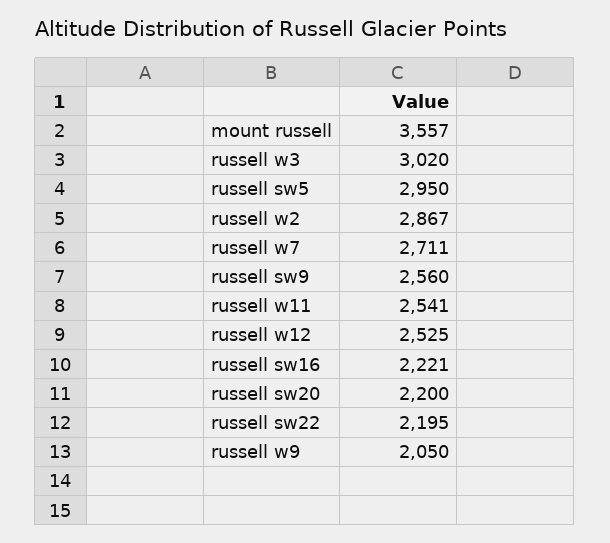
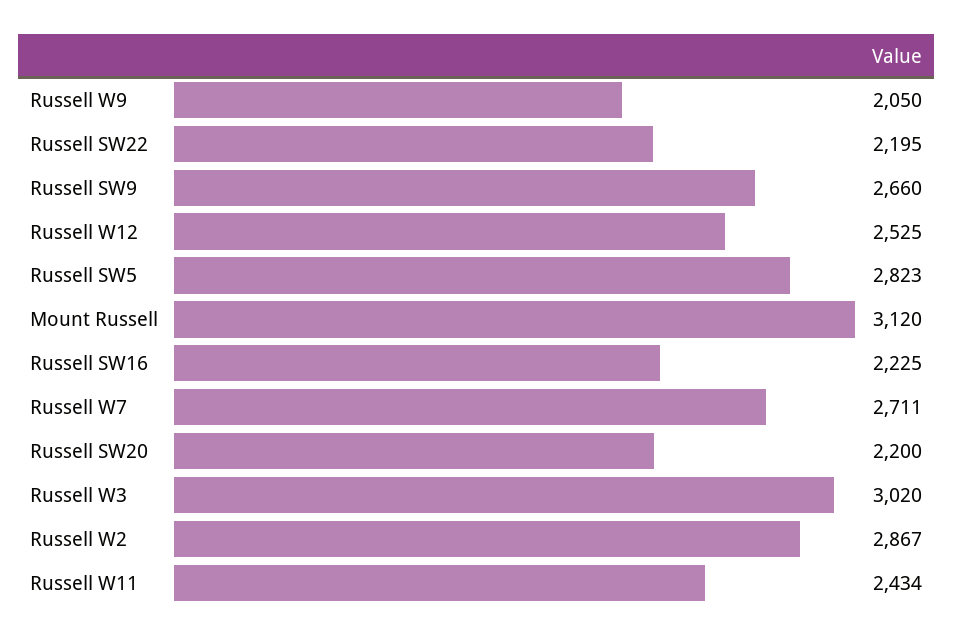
  {
-   "mount russell": 3557,
+   "mount russell": 3120,
    "russell w3": 3020,
-   "russell sw5": 2950,
+   "russell sw5": 2823,
    "russell w2": 2867,
    "russell w7": 2711,
-   "russell sw9": 2560,
+   "russell sw9": 2660,
-   "russell w11": 2541,
+   "russell w11": 2434,
    "russell w12": 2525,
-   "russell sw16": 2221,
+   "russell sw16": 2225,
    "russell sw20": 2200,
    "russell sw22": 2195,
    "russell w9": 2050
  }

